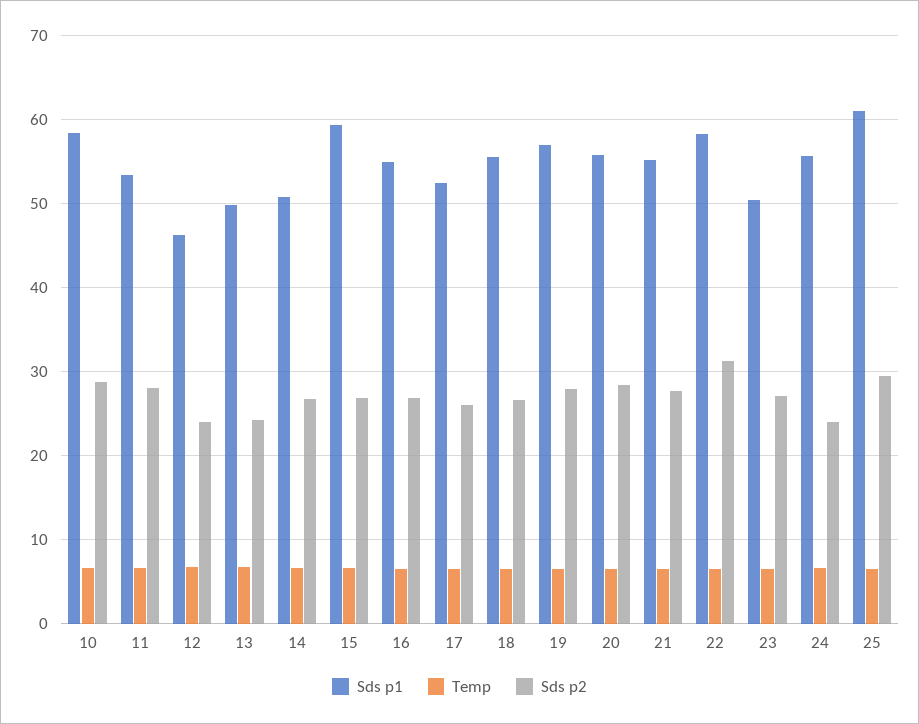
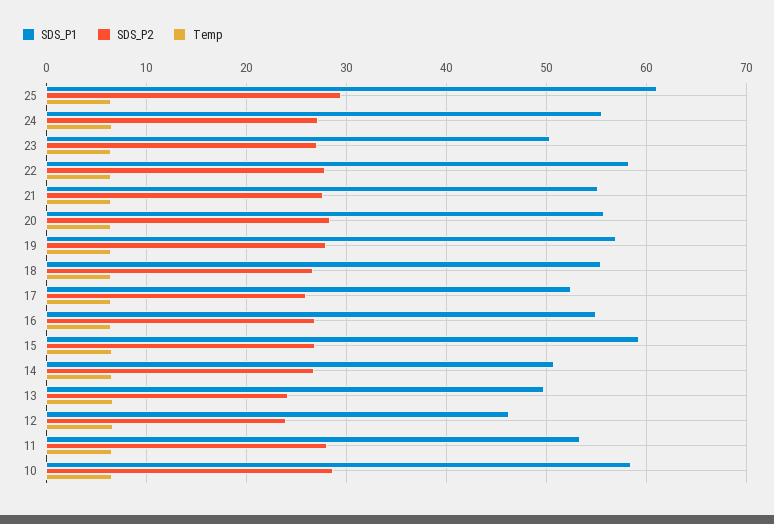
  {
    "Sds p1": {
      "10": 58,
      "11": 53,
      "12": 46,
      "13": 50,
      "14": 51,
      "15": 59,
      "16": 55,
      "17": 52,
      "18": 56,
      "19": 57,
      "20": 56,
      "21": 55,
      "22": 58,
      "23": 50,
      "24": 56,
      "25": 61
    },
    "Temp": {
      "10": 7,
      "11": 7,
      "12": 7,
      "13": 7,
      "14": 7,
      "15": 7,
      "16": 7,
      "17": 7,
      "18": 7,
      "19": 7,
      "20": 7,
      "21": 7,
      "22": 7,
      "23": 7,
      "24": 7,
      "25": 7
    },
    "Sds p2": {
      "10": 29,
      "11": 28,
      "12": 24,
      "13": 24,
      "14": 27,
      "15": 27,
      "16": 27,
      "17": 26,
      "18": 27,
      "19": 28,
      "20": 28,
      "21": 28,
-     "22": 31,
+     "22": 28,
      "23": 27,
-     "24": 24,
+     "24": 27,
      "25": 30
    }
  }

